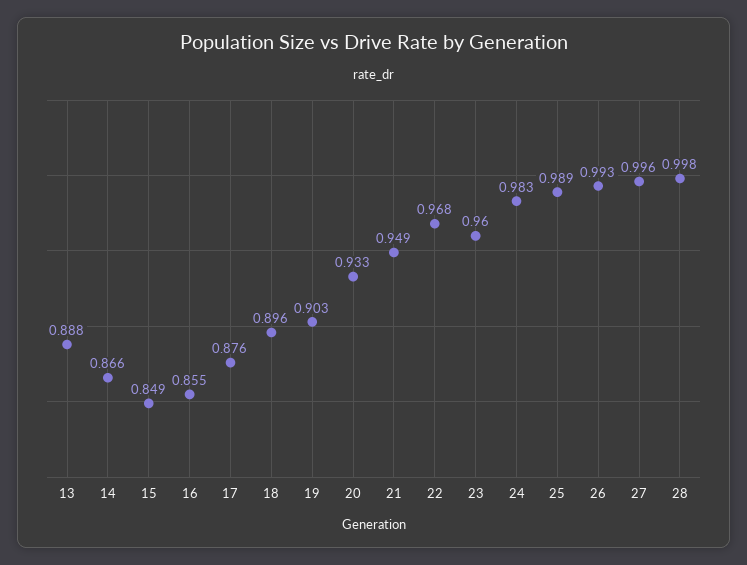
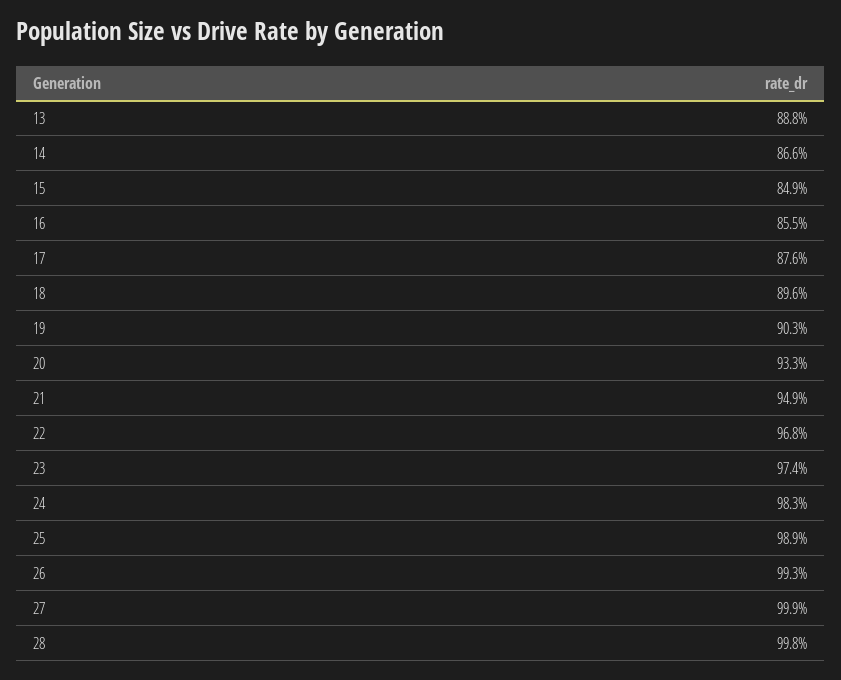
  {
    "13": 0.888,
    "14": 0.866,
    "15": 0.849,
    "16": 0.855,
    "17": 0.876,
    "18": 0.896,
    "19": 0.903,
    "20": 0.933,
    "21": 0.949,
    "22": 0.968,
-   "23": 0.96,
+   "23": 0.974,
    "24": 0.983,
    "25": 0.989,
    "26": 0.993,
-   "27": 0.996,
+   "27": 0.999,
    "28": 0.998
  }

